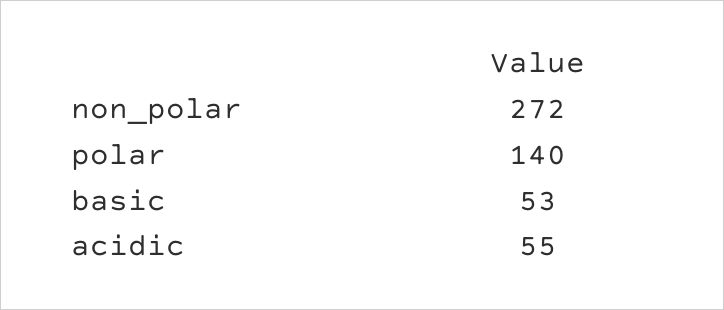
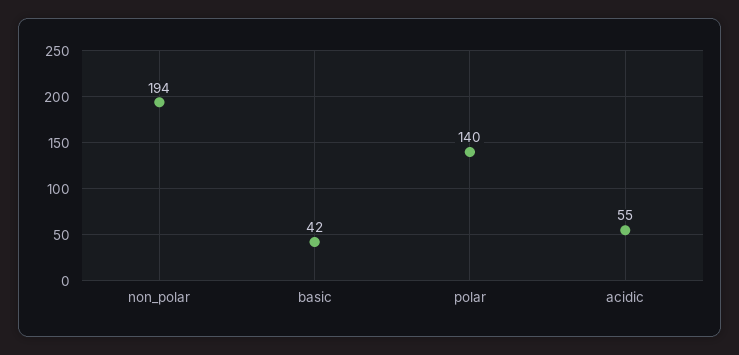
  {
-   "non_polar": 272,
+   "non_polar": 194,
    "polar": 140,
-   "basic": 53,
+   "basic": 42,
    "acidic": 55
  }

